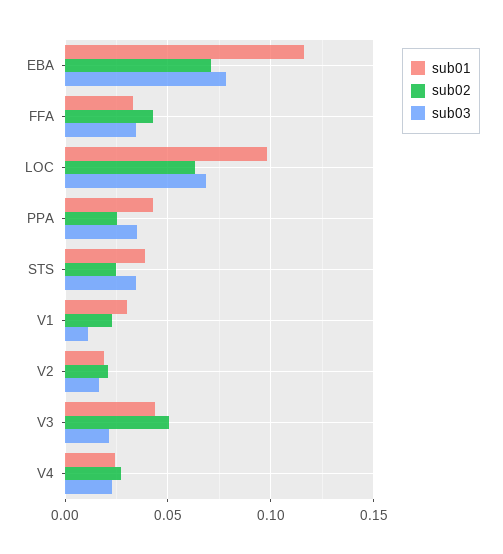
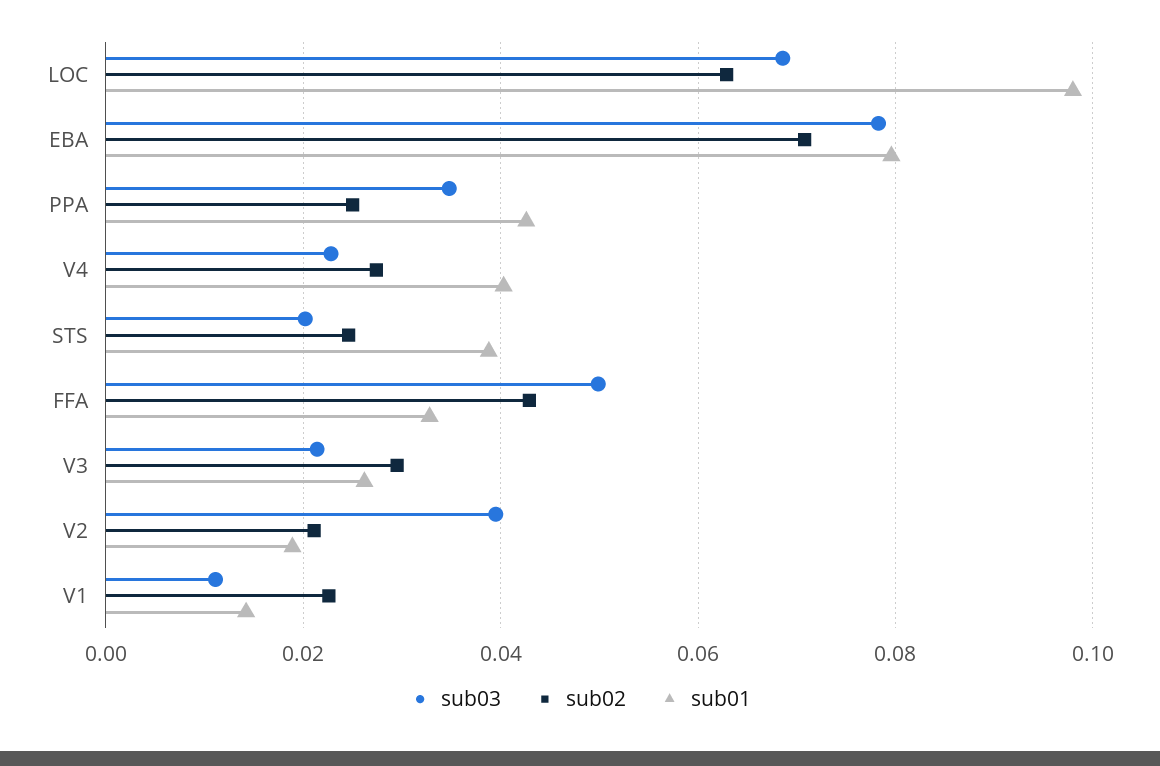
  {
    "sub01": {
-     "EBA": 0.115,
+     "EBA": 0.08,
      "FFA": 0.032,
      "LOC": 0.098,
      "PPA": 0.042,
      "STS": 0.038,
-     "V1": 0.03,
+     "V1": 0.014,
      "V2": 0.018,
-     "V3": 0.045,
+     "V3": 0.026,
-     "V4": 0.025
+     "V4": 0.04
    },
    "sub02": {
      "EBA": 0.07,
      "FFA": 0.042,
      "LOC": 0.062,
      "PPA": 0.026,
      "STS": 0.024,
      "V1": 0.022,
      "V2": 0.022,
-     "V3": 0.05,
+     "V3": 0.03,
      "V4": 0.028
    },
    "sub03": {
      "EBA": 0.078,
-     "FFA": 0.035,
+     "FFA": 0.05,
      "LOC": 0.068,
      "PPA": 0.034,
-     "STS": 0.035,
+     "STS": 0.02,
      "V1": 0.012,
-     "V2": 0.015,
+     "V2": 0.04,
      "V3": 0.022,
      "V4": 0.022
    }
  }

